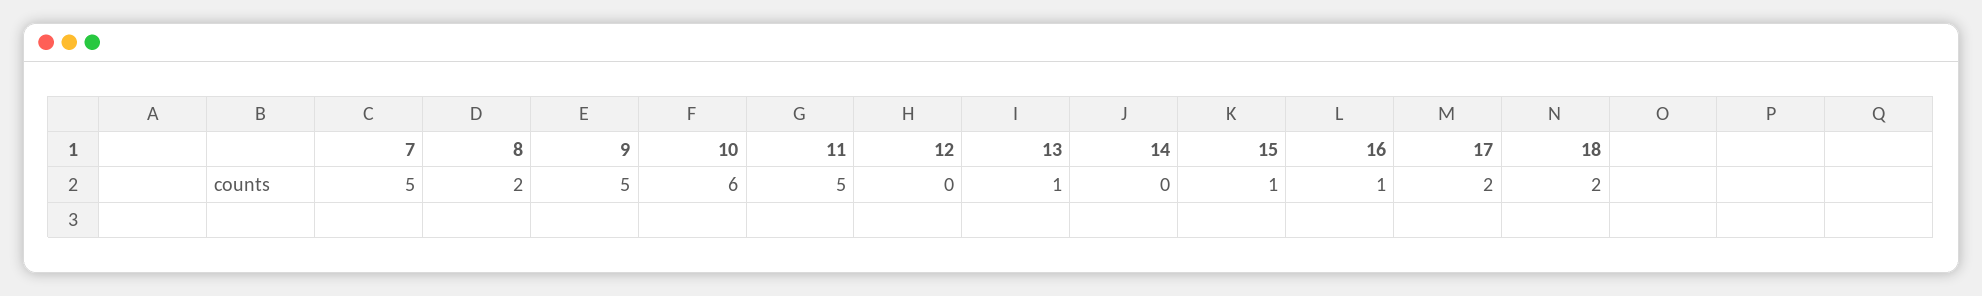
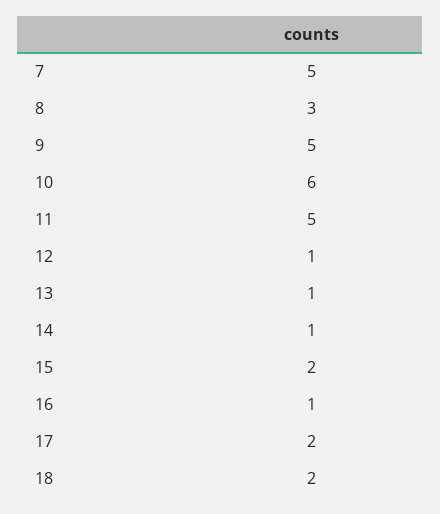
  {
    "7": 5,
-   "8": 2,
+   "8": 3,
    "9": 5,
    "10": 6,
    "11": 5,
-   "12": 0,
+   "12": 1,
    "13": 1,
-   "14": 0,
+   "14": 1,
-   "15": 1,
+   "15": 2,
    "16": 1,
    "17": 2,
    "18": 2
  }

